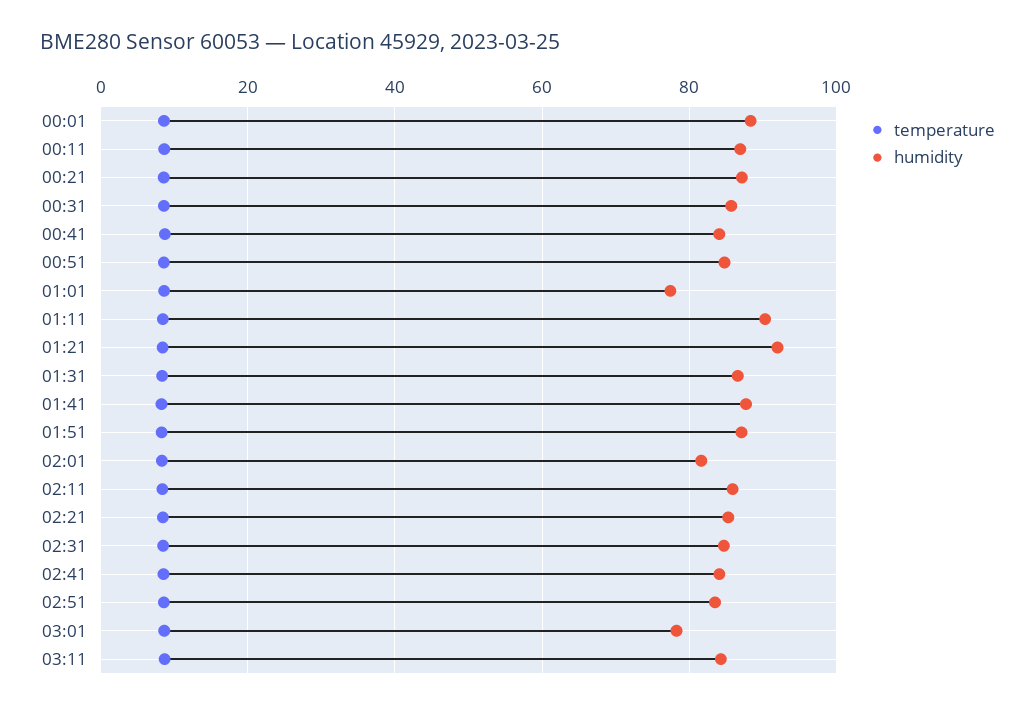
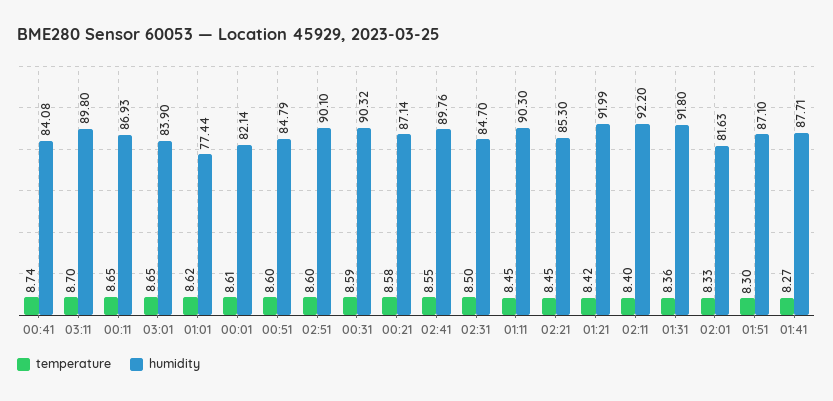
  {
    "temperature": {
      "00:01": 8.61,
      "00:11": 8.65,
      "00:21": 8.58,
      "00:31": 8.59,
      "00:41": 8.74,
      "00:51": 8.6,
      "01:01": 8.62,
      "01:11": 8.45,
      "01:21": 8.42,
      "01:31": 8.36,
      "01:41": 8.27,
      "01:51": 8.3,
      "02:01": 8.33,
      "02:11": 8.4,
      "02:21": 8.45,
      "02:31": 8.5,
      "02:41": 8.55,
      "02:51": 8.6,
      "03:01": 8.65,
      "03:11": 8.7
    },
    "humidity": {
-     "00:01": 88,
+     "00:01": 82.14,
      "00:11": 86.93,
      "00:21": 87.14,
-     "00:31": 86,
+     "00:31": 90.32,
      "00:41": 84.08,
      "00:51": 84.79,
      "01:01": 77.44,
      "01:11": 90.3,
      "01:21": 91.99,
-     "01:31": 86,
+     "01:31": 91.8,
      "01:41": 87.71,
      "01:51": 87.1,
      "02:01": 81.63,
-     "02:11": 86,
+     "02:11": 92.2,
      "02:21": 85.3,
      "02:31": 84.7,
-     "02:41": 84,
+     "02:41": 89.76,
-     "02:51": 84,
+     "02:51": 90.1,
-     "03:01": 78,
+     "03:01": 83.9,
-     "03:11": 84
+     "03:11": 89.8
    }
  }

